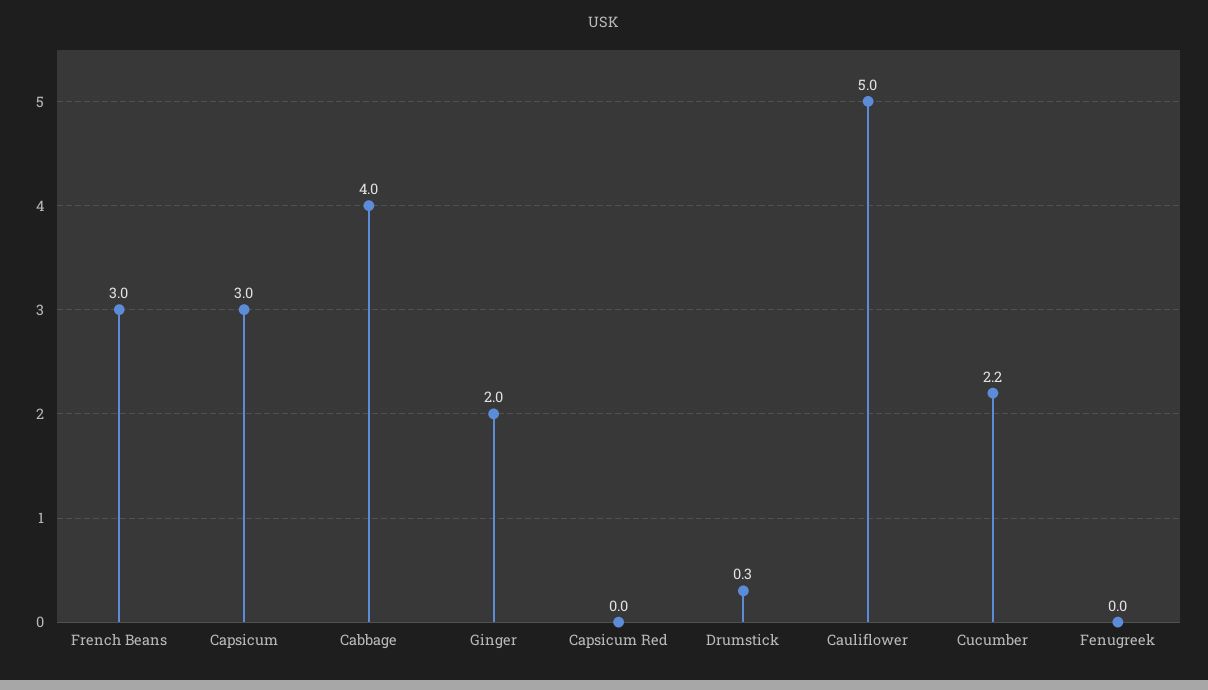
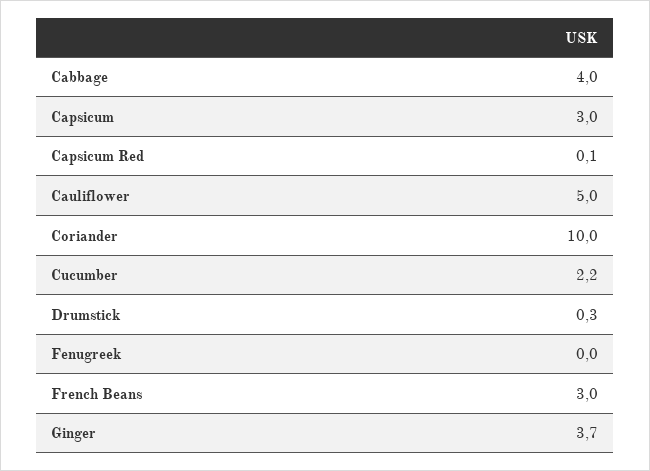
  {
    "French Beans": 3,
    "Capsicum": 3,
    "Cabbage": 4,
-   "Ginger": 2,
+   "Ginger": 3.7,
-   "Capsicum Red": 0,
+   "Capsicum Red": 0.1,
    "Drumstick": 0.3,
    "Cauliflower": 5,
    "Cucumber": 2.2,
-   "Fenugreek": 0
+   "Fenugreek": 0,
+   "Coriander": 10
  }

